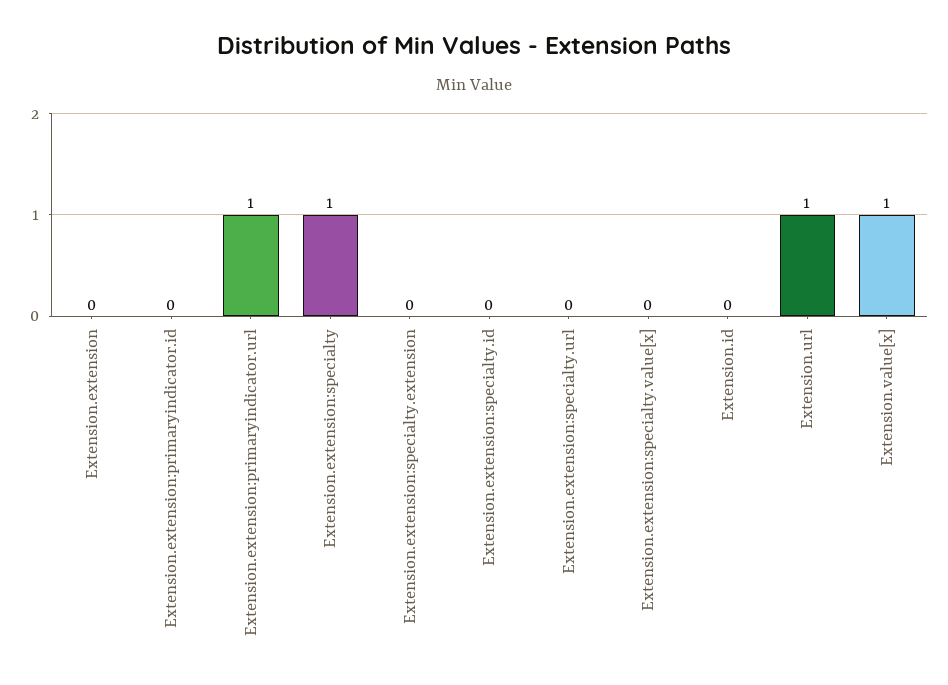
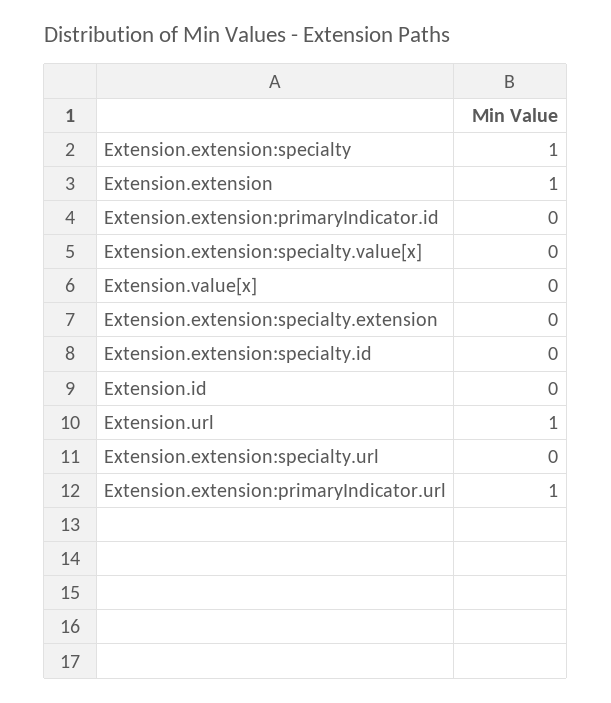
  {
-   "Extension.extension": 0,
+   "Extension.extension": 1,
    "Extension.extension:primaryindicator.id": 0,
    "Extension.extension:primaryindicator.url": 1,
    "Extension.extension:specialty": 1,
    "Extension.extension:specialty.extension": 0,
    "Extension.extension:specialty.id": 0,
    "Extension.extension:specialty.url": 0,
    "Extension.extension:specialty.value[x]": 0,
    "Extension.id": 0,
    "Extension.url": 1,
-   "Extension.value[x]": 1
+   "Extension.value[x]": 0
  }

